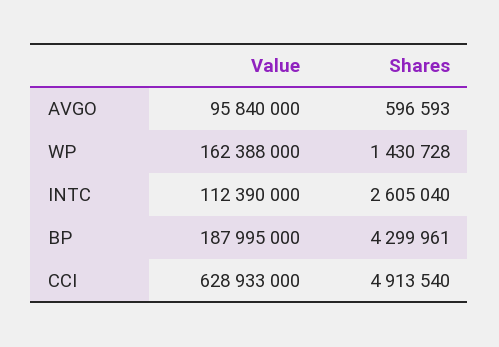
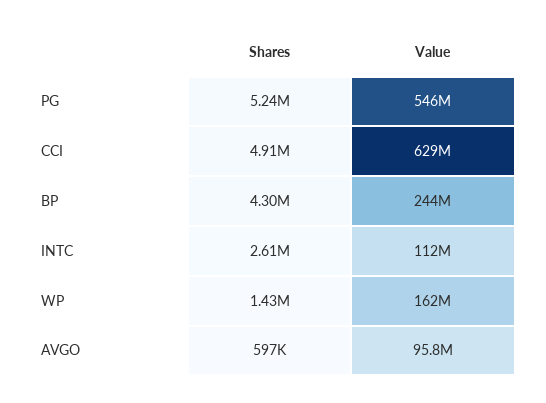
  {
    "Value": {
      "AVGO": 95840000,
      "WP": 162388000,
      "INTC": 112390000,
-     "BP": 187995000,
+     "BP": 244000000,
-     "CCI": 628933000
+     "CCI": 628933000,
+     "PG": 546000000
    },
    "Shares": {
      "AVGO": 596593,
      "WP": 1430728,
      "INTC": 2605040,
      "BP": 4299961,
-     "CCI": 4913540
+     "CCI": 4913540,
+     "PG": 5240000
    }
  }

